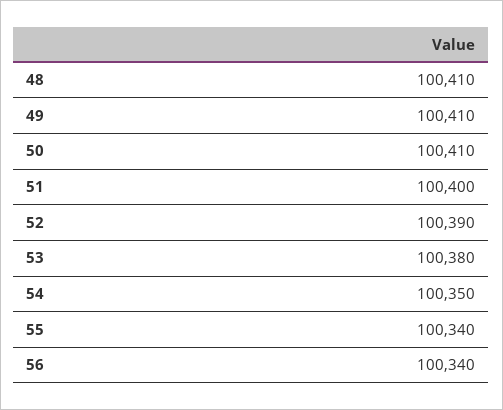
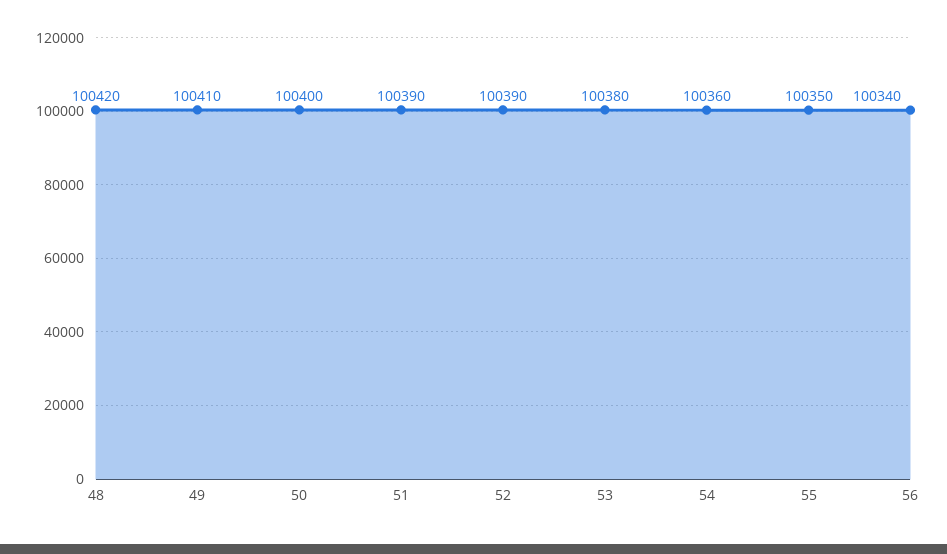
  {
-   "48": 100410,
+   "48": 100420,
    "49": 100410,
-   "50": 100410,
+   "50": 100400,
-   "51": 100400,
+   "51": 100390,
    "52": 100390,
    "53": 100380,
-   "54": 100350,
+   "54": 100360,
-   "55": 100340,
+   "55": 100350,
    "56": 100340
  }

